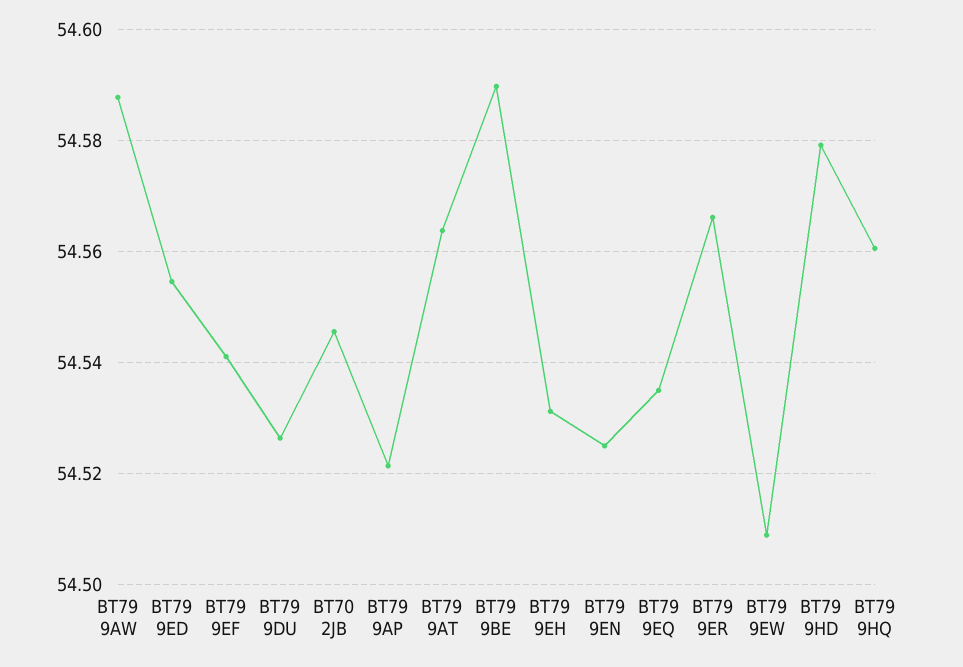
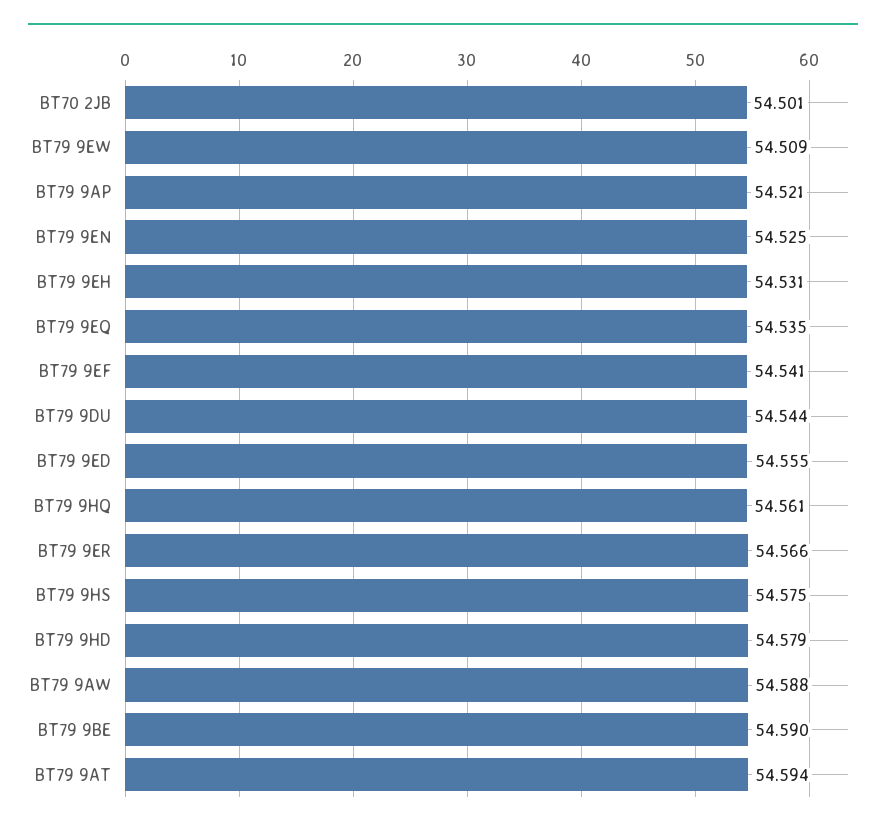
  {
    "BT79 9AW": 54.588,
    "BT79 9ED": 54.555,
    "BT79 9EF": 54.541,
-   "BT79 9DU": 54.526,
+   "BT79 9DU": 54.544,
-   "BT70 2JB": 54.546,
+   "BT70 2JB": 54.501,
    "BT79 9AP": 54.521,
-   "BT79 9AT": 54.564,
+   "BT79 9AT": 54.594,
    "BT79 9BE": 54.59,
    "BT79 9EH": 54.531,
    "BT79 9EN": 54.525,
    "BT79 9EQ": 54.535,
    "BT79 9ER": 54.566,
    "BT79 9EW": 54.509,
    "BT79 9HD": 54.579,
-   "BT79 9HQ": 54.561
+   "BT79 9HQ": 54.561,
+   "BT79 9HS": 54.575
  }

